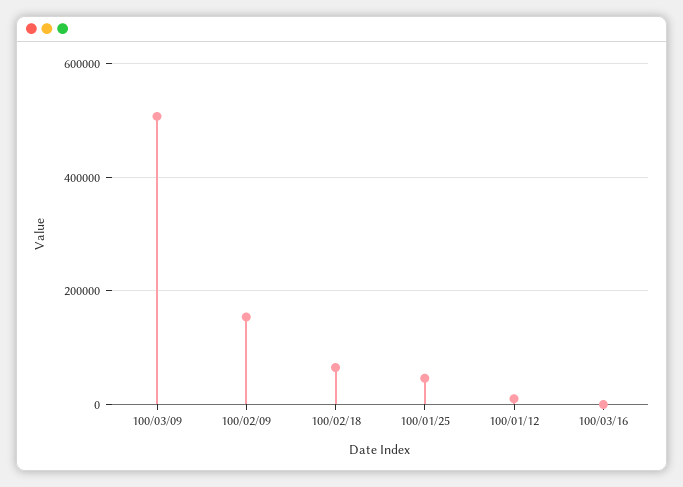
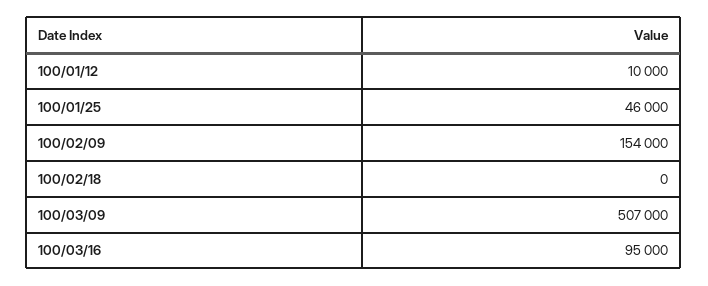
  {
    "100/03/09": 507000,
    "100/02/09": 154000,
-   "100/02/18": 60000,
+   "100/02/18": 0,
    "100/01/25": 46000,
    "100/01/12": 10000,
-   "100/03/16": 0
+   "100/03/16": 95000
  }

